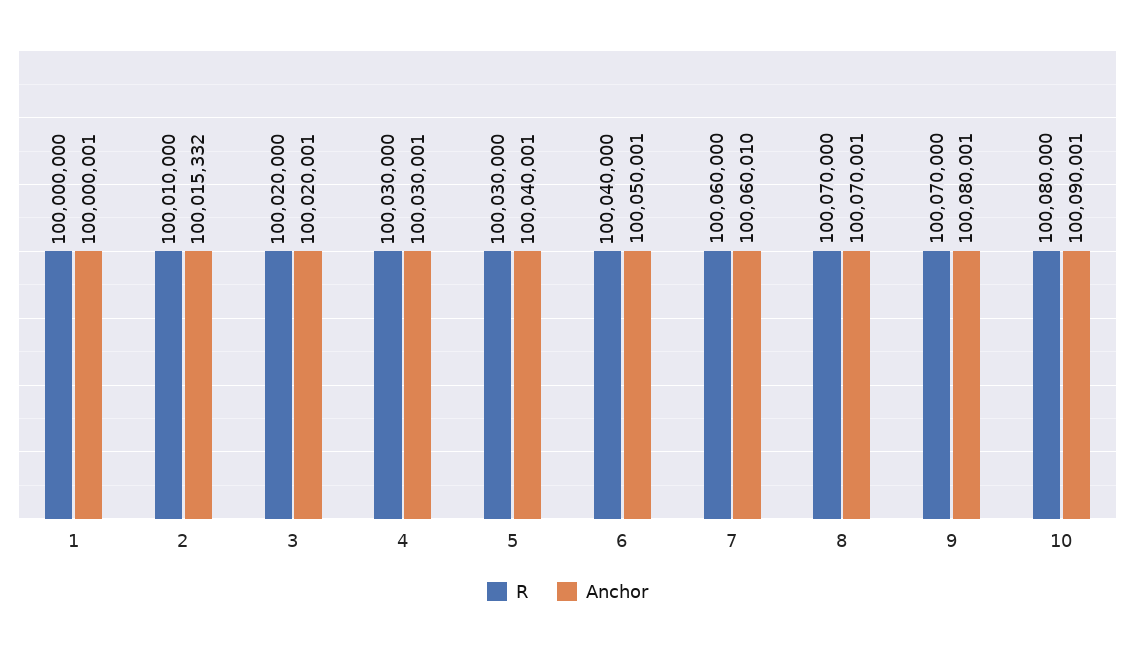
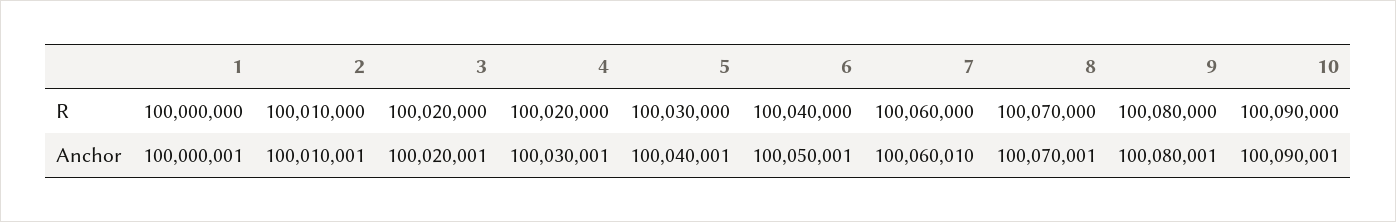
  {
    "R": {
      "1": 100000000,
      "2": 100010000,
      "3": 100020000,
-     "4": 100030000,
+     "4": 100020000,
      "5": 100030000,
      "6": 100040000,
      "7": 100060000,
      "8": 100070000,
-     "9": 100070000,
+     "9": 100080000,
-     "10": 100080000
+     "10": 100090000
    },
    "Anchor": {
      "1": 100000001,
-     "2": 100015332,
+     "2": 100010001,
      "3": 100020001,
      "4": 100030001,
      "5": 100040001,
      "6": 100050001,
      "7": 100060010,
      "8": 100070001,
      "9": 100080001,
      "10": 100090001
    }
  }

